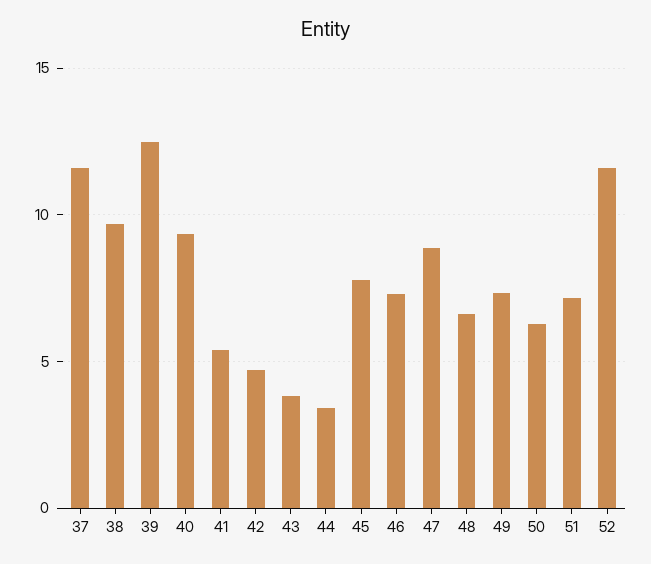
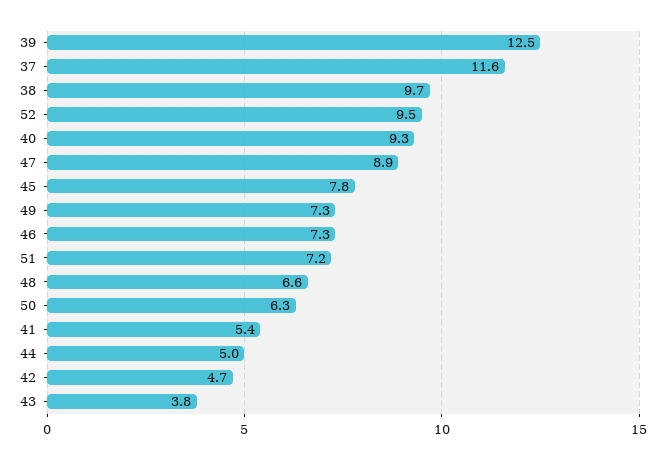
  {
    "37": 11.6,
    "38": 9.7,
    "39": 12.5,
    "40": 9.3,
    "41": 5.4,
    "42": 4.7,
    "43": 3.8,
-   "44": 3.5,
+   "44": 5,
    "45": 7.8,
    "46": 7.3,
    "47": 8.9,
    "48": 6.6,
    "49": 7.3,
    "50": 6.3,
    "51": 7.2,
-   "52": 11.5
+   "52": 9.5
  }

